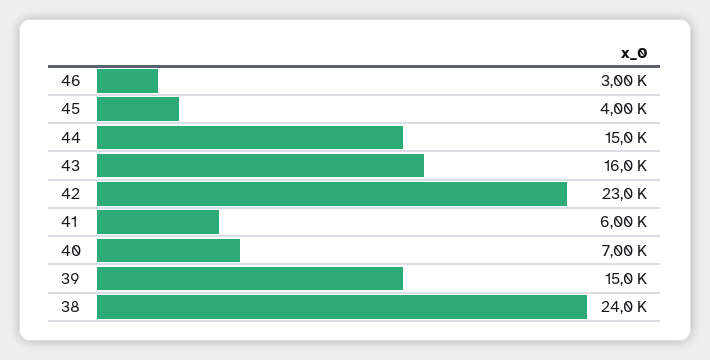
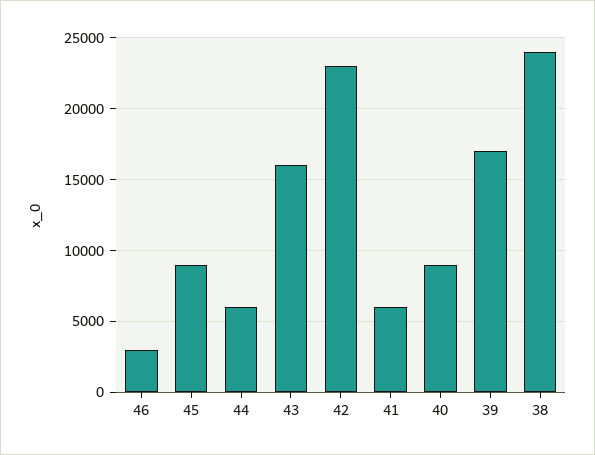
  {
    "46": 3000,
-   "45": 4000,
+   "45": 9000,
-   "44": 15000,
+   "44": 6000,
    "43": 16000,
    "42": 23000,
    "41": 6000,
-   "40": 7000,
+   "40": 9000,
-   "39": 15000,
+   "39": 17000,
    "38": 24000
  }

